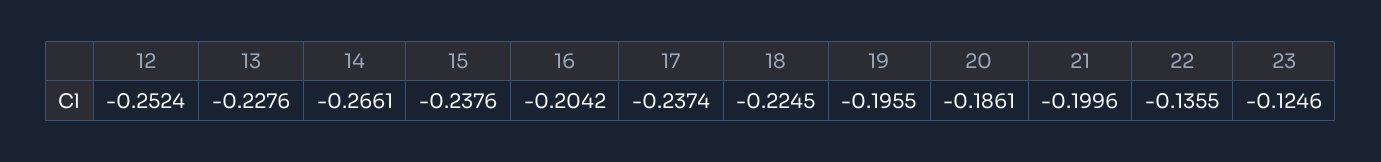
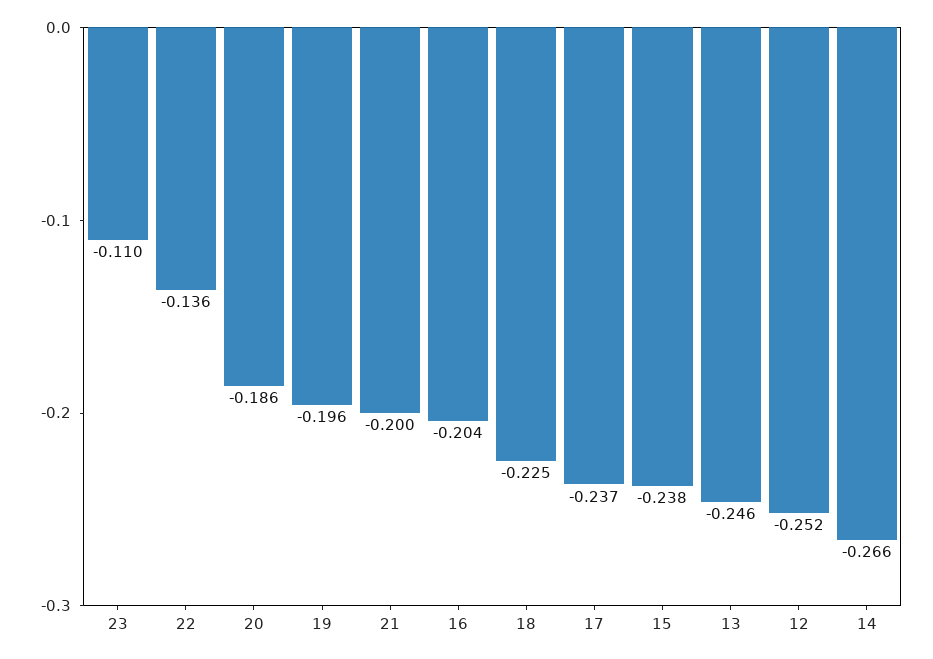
  {
    "12": -0.2524,
-   "13": -0.2276,
+   "13": -0.246,
    "14": -0.2661,
    "15": -0.2376,
    "16": -0.2042,
    "17": -0.2374,
    "18": -0.2245,
    "19": -0.1955,
    "20": -0.1861,
    "21": -0.1996,
    "22": -0.1355,
-   "23": -0.1246
+   "23": -0.11
  }

